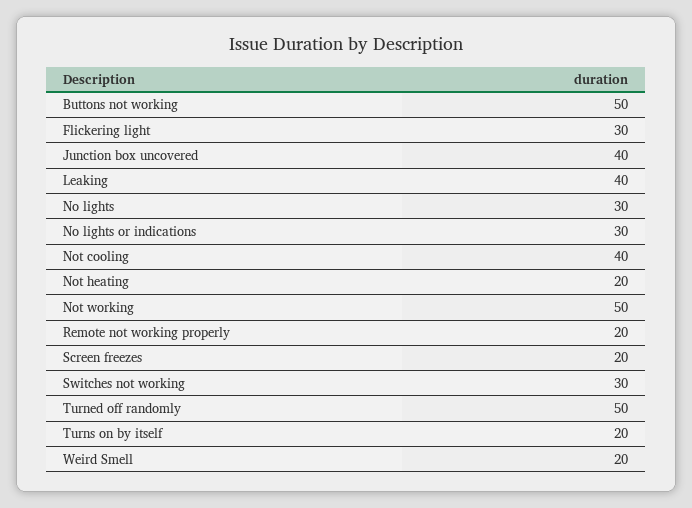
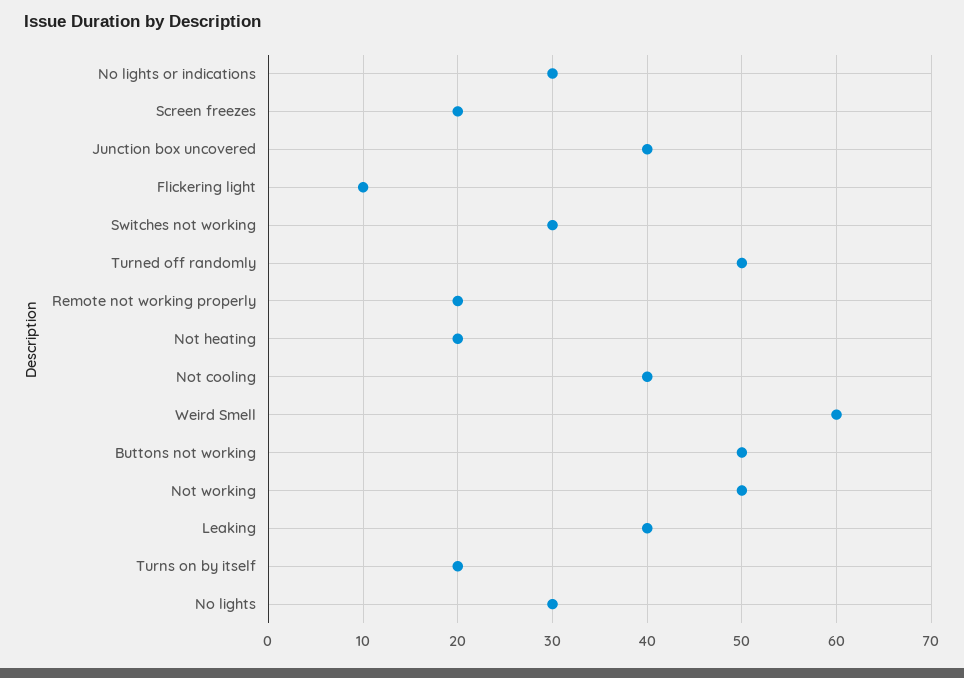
  {
    "Buttons not working": 50,
-   "Flickering light": 30,
+   "Flickering light": 10,
    "Junction box uncovered": 40,
    "Leaking": 40,
    "No lights": 30,
    "No lights or indications": 30,
    "Not cooling": 40,
    "Not heating": 20,
    "Not working": 50,
    "Remote not working properly": 20,
    "Screen freezes": 20,
    "Switches not working": 30,
    "Turned off randomly": 50,
    "Turns on by itself": 20,
-   "Weird Smell": 20
+   "Weird Smell": 60
  }

